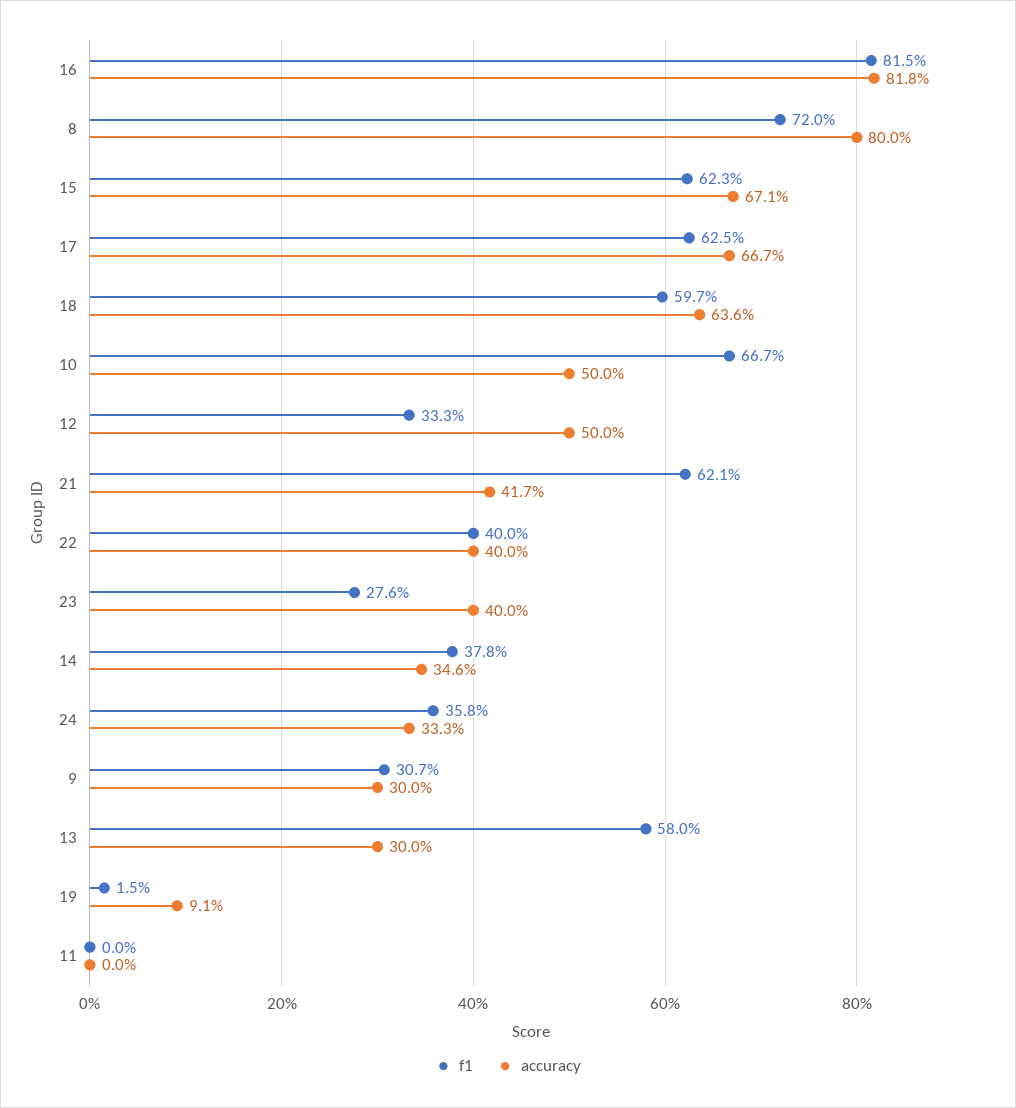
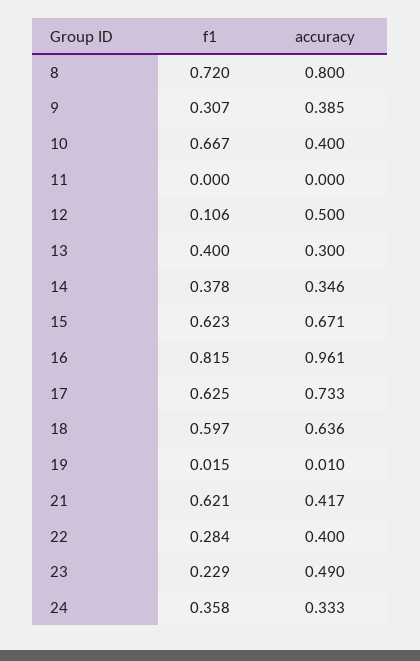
  {
    "f1": {
      "16": 0.815,
      "8": 0.72,
      "15": 0.623,
      "17": 0.625,
      "18": 0.597,
      "10": 0.667,
-     "12": 0.333,
+     "12": 0.106,
      "21": 0.621,
-     "22": 0.4,
+     "22": 0.284,
-     "23": 0.276,
+     "23": 0.229,
      "14": 0.378,
      "24": 0.358,
      "9": 0.307,
-     "13": 0.58,
+     "13": 0.4,
      "19": 0.015,
      "11": 0
    },
    "accuracy": {
-     "16": 0.818,
+     "16": 0.961,
      "8": 0.8,
      "15": 0.671,
-     "17": 0.667,
+     "17": 0.733,
      "18": 0.636,
-     "10": 0.5,
+     "10": 0.4,
      "12": 0.5,
      "21": 0.417,
      "22": 0.4,
-     "23": 0.4,
+     "23": 0.49,
      "14": 0.346,
      "24": 0.333,
-     "9": 0.3,
+     "9": 0.385,
      "13": 0.3,
-     "19": 0.091,
+     "19": 0.01,
      "11": 0
    }
  }

